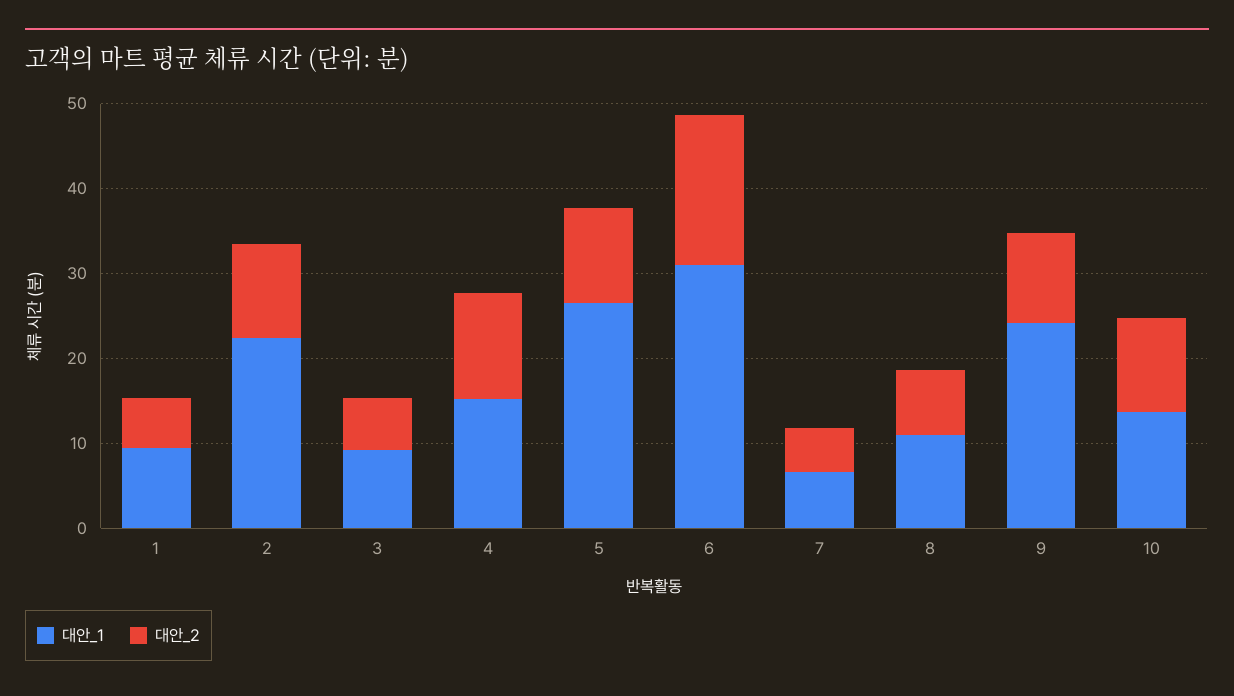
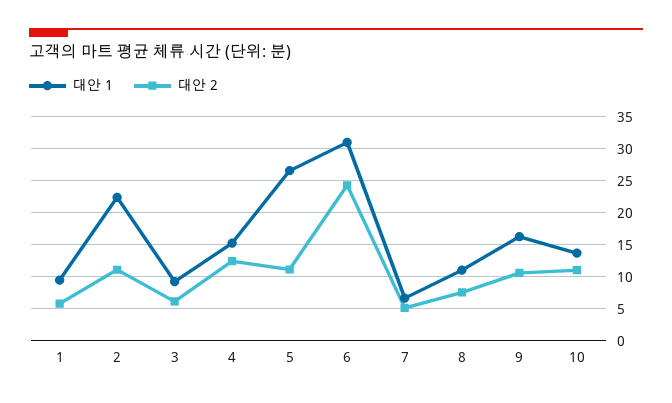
  {
    "대안_1": {
      "1": 9,
      "2": 22,
      "3": 9,
      "4": 15,
      "5": 27,
      "6": 31,
      "7": 7,
      "8": 11,
-     "9": 24,
+     "9": 16,
      "10": 14
    },
    "대안_2": {
      "1": 6,
      "2": 11,
      "3": 6,
      "4": 12,
      "5": 11,
-     "6": 18,
+     "6": 24,
      "7": 5,
      "8": 8,
      "9": 11,
      "10": 11
    }
  }

